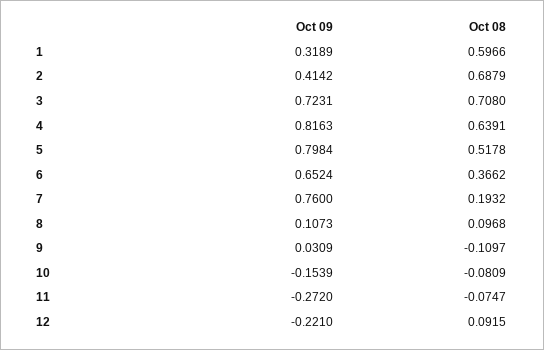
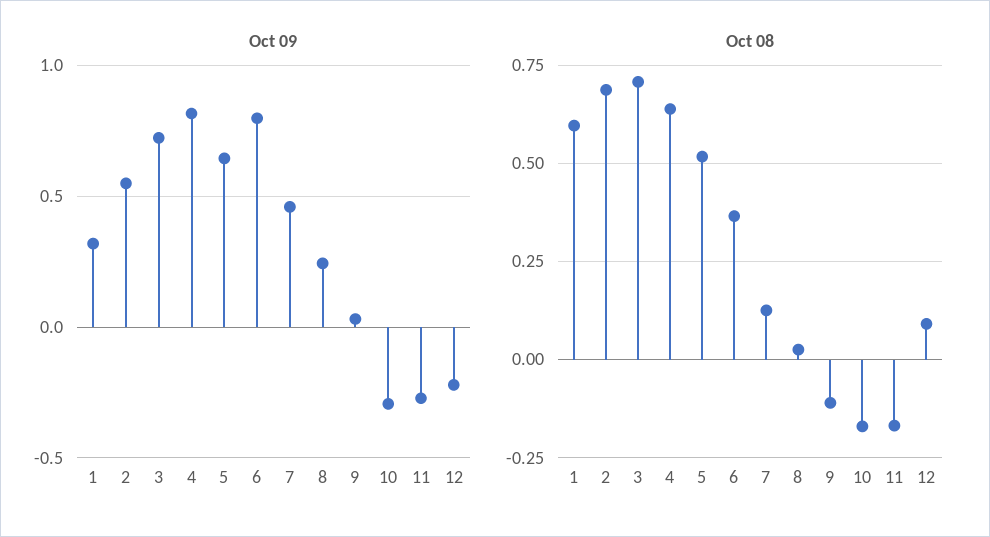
  {
    "Oct 09": {
      "1": 0.3189,
-     "2": 0.4142,
+     "2": 0.55,
      "3": 0.7231,
      "4": 0.8163,
-     "5": 0.7984,
+     "5": 0.65,
-     "6": 0.6524,
+     "6": 0.8,
-     "7": 0.76,
+     "7": 0.45,
-     "8": 0.1073,
+     "8": 0.25,
      "9": 0.0309,
-     "10": -0.1539,
+     "10": -0.3,
      "11": -0.272,
      "12": -0.221
    },
    "Oct 08": {
      "1": 0.5966,
      "2": 0.6879,
      "3": 0.708,
      "4": 0.6391,
      "5": 0.5178,
      "6": 0.3662,
-     "7": 0.1932,
+     "7": 0.125,
-     "8": 0.0968,
+     "8": 0.025,
      "9": -0.1097,
-     "10": -0.0809,
+     "10": -0.175,
-     "11": -0.0747,
+     "11": -0.175,
      "12": 0.0915
    }
  }

